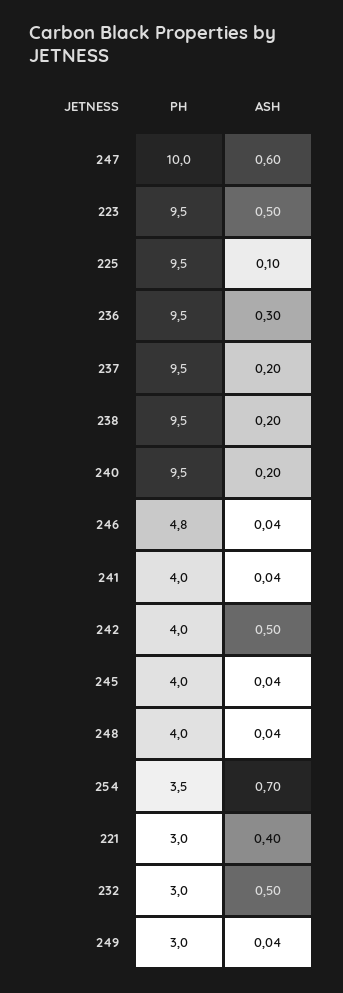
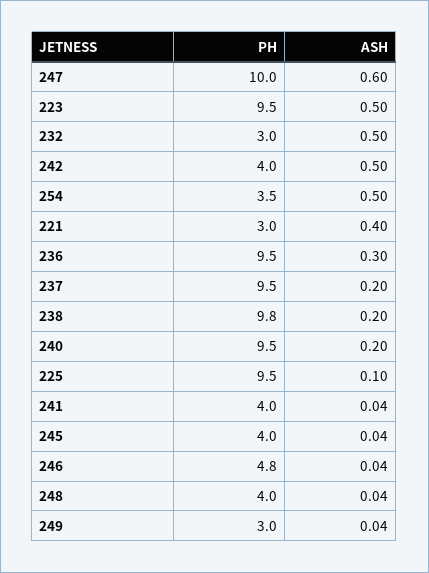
  {
    "PH": {
      "247": 10,
      "223": 9.5,
      "225": 9.5,
      "236": 9.5,
      "237": 9.5,
-     "238": 9.5,
+     "238": 9.8,
      "240": 9.5,
      "246": 4.8,
      "241": 4,
      "242": 4,
      "245": 4,
      "248": 4,
      "254": 3.5,
      "221": 3,
      "232": 3,
      "249": 3
    },
    "ASH": {
      "247": 0.6,
      "223": 0.5,
      "225": 0.1,
      "236": 0.3,
      "237": 0.2,
      "238": 0.2,
      "240": 0.2,
      "246": 0.04,
      "241": 0.04,
      "242": 0.5,
      "245": 0.04,
      "248": 0.04,
-     "254": 0.7,
+     "254": 0.5,
      "221": 0.4,
      "232": 0.5,
      "249": 0.04
    }
  }

